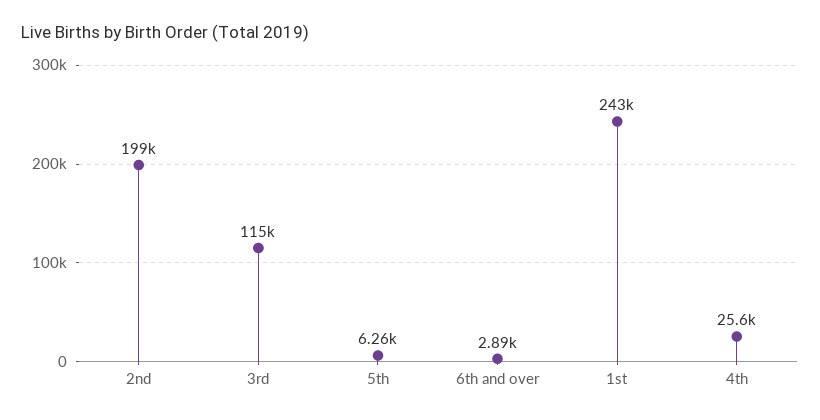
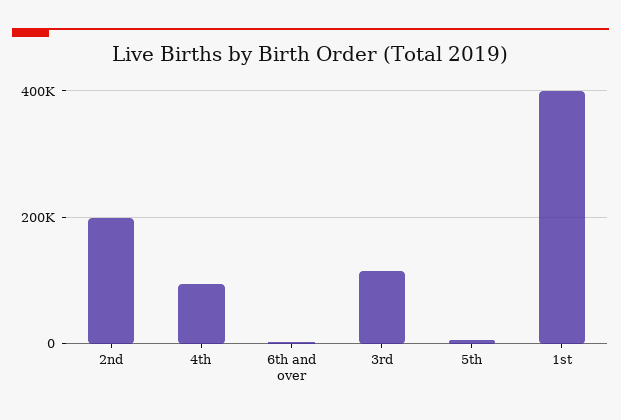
  {
    "2nd": 199000,
    "3rd": 115000,
    "5th": 6260,
    "6th and over": 2890,
-   "1st": 243000,
+   "1st": 400000,
-   "4th": 25600
+   "4th": 100000
  }

